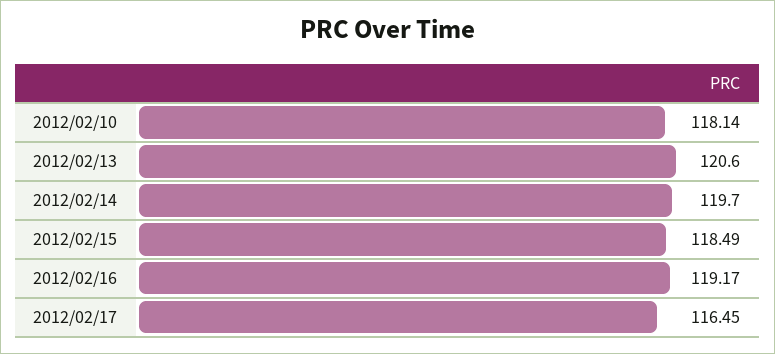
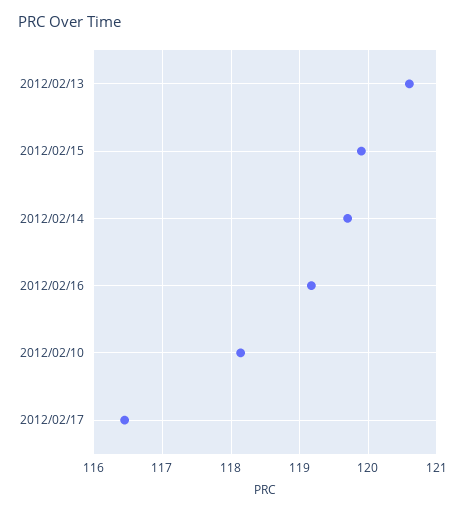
  {
    "2012/02/10": 118.14,
    "2012/02/13": 120.6,
    "2012/02/14": 119.7,
-   "2012/02/15": 118.49,
+   "2012/02/15": 119.9,
    "2012/02/16": 119.17,
    "2012/02/17": 116.45
  }

